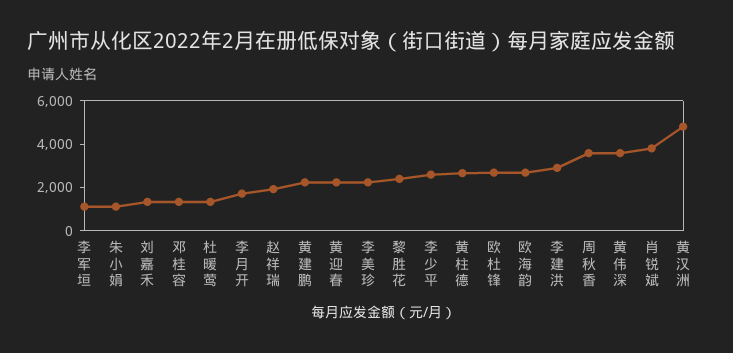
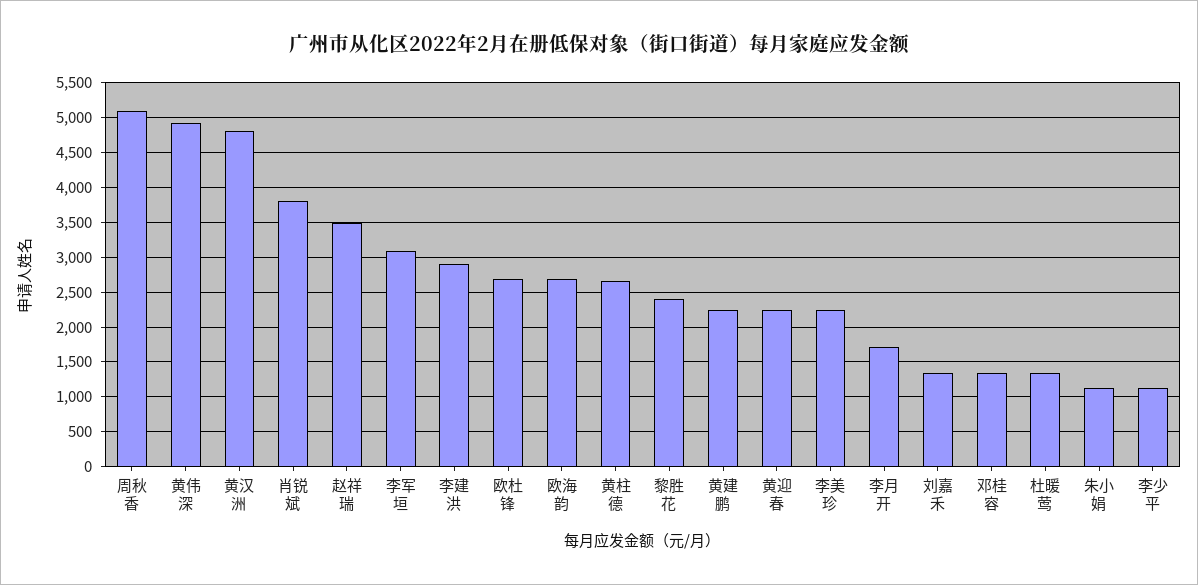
  {
-   "李军垣": 1000,
+   "李军垣": 3100,
    "朱小娟": 1100,
    "刘嘉禾": 1300,
    "邓桂容": 1300,
    "杜暖莺": 1300,
    "李月开": 1700,
-   "赵祥瑞": 2000,
+   "赵祥瑞": 3500,
    "黄建鹏": 2200,
    "黄迎春": 2200,
    "李美珍": 2200,
    "黎胜花": 2400,
-   "李少平": 2500,
+   "李少平": 1100,
    "黄柱德": 2700,
    "欧杜锋": 2700,
    "欧海韵": 2700,
    "李建洪": 2900,
-   "周秋香": 3500,
+   "周秋香": 5100,
-   "黄伟深": 3500,
+   "黄伟深": 4900,
    "肖锐斌": 3800,
    "黄汉洲": 4800
  }

